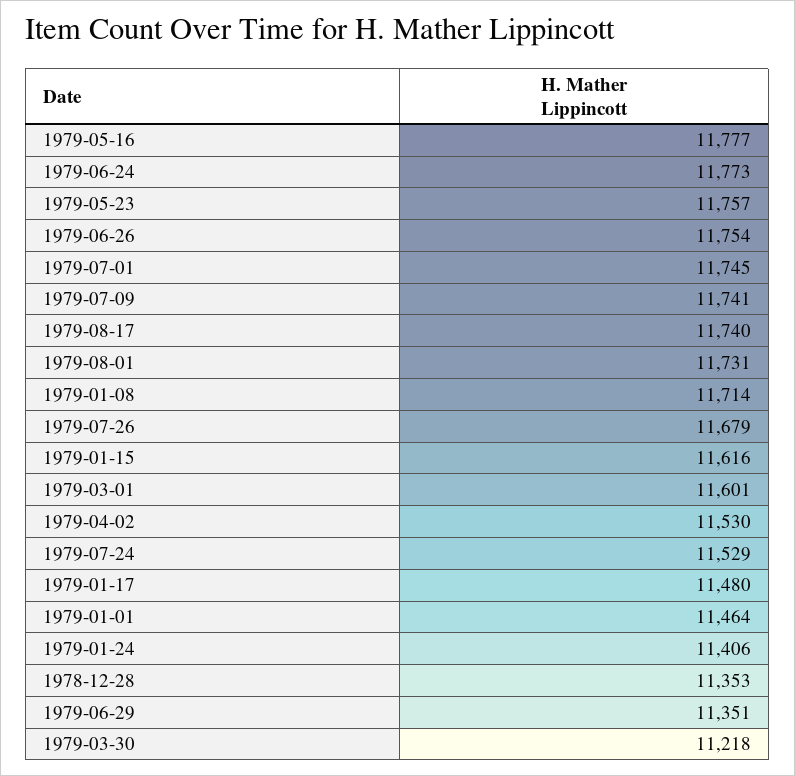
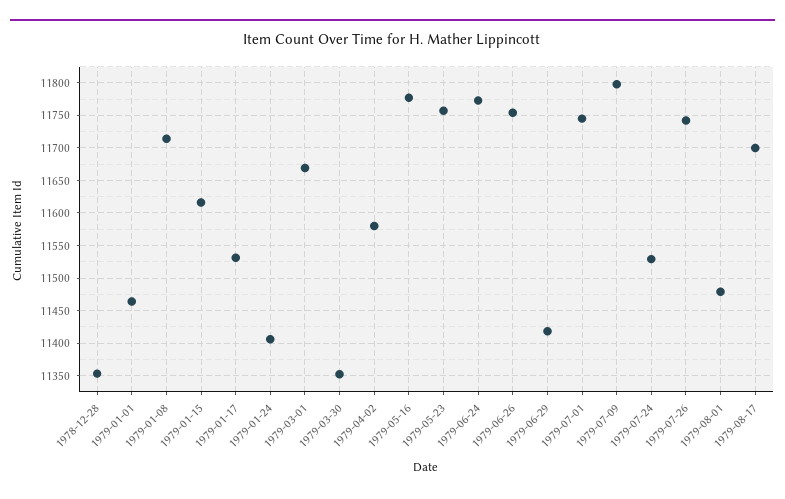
  {
    "1979-05-16": 11777,
    "1979-06-24": 11773,
    "1979-05-23": 11757,
    "1979-06-26": 11754,
    "1979-07-01": 11745,
-   "1979-07-09": 11741,
+   "1979-07-09": 11800,
-   "1979-08-17": 11740,
+   "1979-08-17": 11700,
-   "1979-08-01": 11731,
+   "1979-08-01": 11480,
    "1979-01-08": 11714,
-   "1979-07-26": 11679,
+   "1979-07-26": 11740,
    "1979-01-15": 11616,
-   "1979-03-01": 11601,
+   "1979-03-01": 11670,
-   "1979-04-02": 11530,
+   "1979-04-02": 11580,
    "1979-07-24": 11529,
-   "1979-01-17": 11480,
+   "1979-01-17": 11530,
    "1979-01-01": 11464,
    "1979-01-24": 11406,
    "1978-12-28": 11353,
-   "1979-06-29": 11351,
+   "1979-06-29": 11420,
-   "1979-03-30": 11218
+   "1979-03-30": 11350
  }

